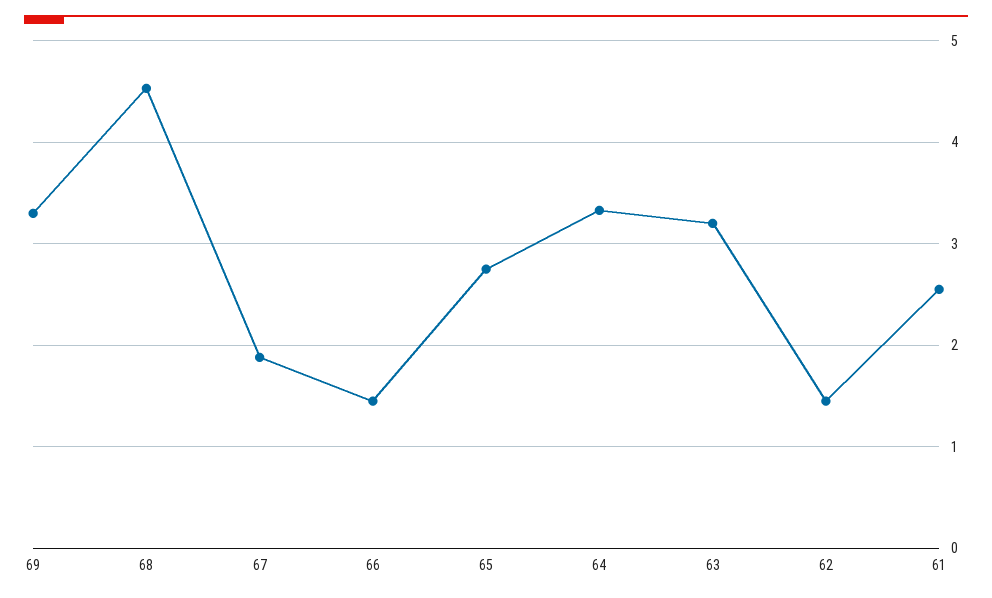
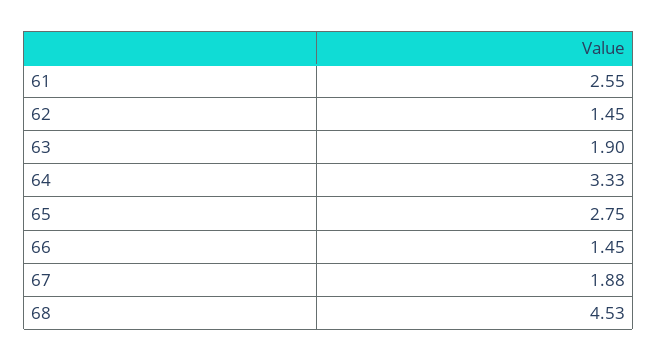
  {
-   "69": 3.3,
    "68": 4.53,
    "67": 1.88,
    "66": 1.45,
    "65": 2.75,
    "64": 3.33,
-   "63": 3.2,
+   "63": 1.9,
    "62": 1.45,
    "61": 2.55
  }

